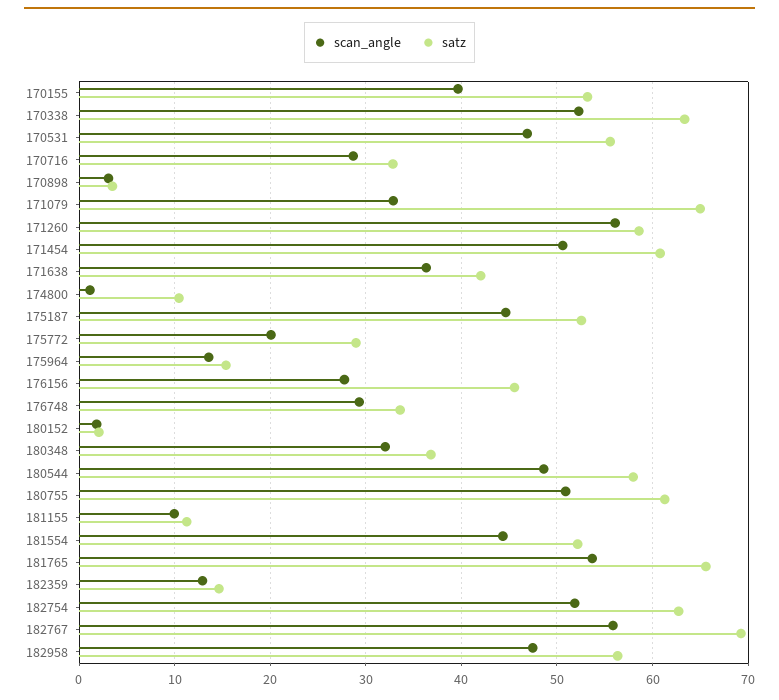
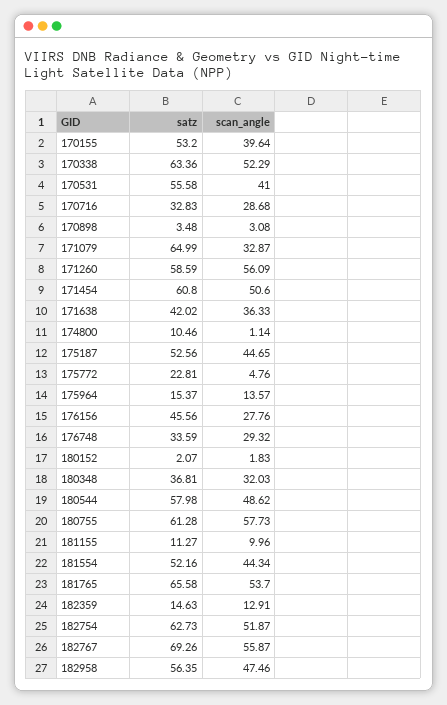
  {
    "scan_angle": {
      "170155": 39.64,
      "170338": 52.29,
-     "170531": 47,
+     "170531": 41,
      "170716": 28.68,
      "170898": 3.08,
      "171079": 32.87,
      "171260": 56.09,
      "171454": 50.6,
      "171638": 36.33,
      "174800": 1.14,
      "175187": 44.65,
-     "175772": 20,
+     "175772": 4.76,
      "175964": 13.57,
      "176156": 27.76,
      "176748": 29.32,
      "180152": 1.83,
      "180348": 32.03,
      "180544": 48.62,
-     "180755": 51,
+     "180755": 57.73,
      "181155": 9.96,
      "181554": 44.34,
      "181765": 53.7,
      "182359": 12.91,
      "182754": 51.87,
      "182767": 55.87,
      "182958": 47.46
    },
    "satz": {
      "170155": 53.2,
      "170338": 63.36,
      "170531": 55.58,
      "170716": 32.83,
      "170898": 3.48,
      "171079": 64.99,
      "171260": 58.59,
      "171454": 60.8,
      "171638": 42.02,
      "174800": 10.46,
      "175187": 52.56,
-     "175772": 29,
+     "175772": 22.81,
      "175964": 15.37,
      "176156": 45.56,
      "176748": 33.59,
      "180152": 2.07,
      "180348": 36.81,
      "180544": 57.98,
      "180755": 61.28,
      "181155": 11.27,
      "181554": 52.16,
      "181765": 65.58,
      "182359": 14.63,
      "182754": 62.73,
      "182767": 69.26,
      "182958": 56.35
    }
  }

